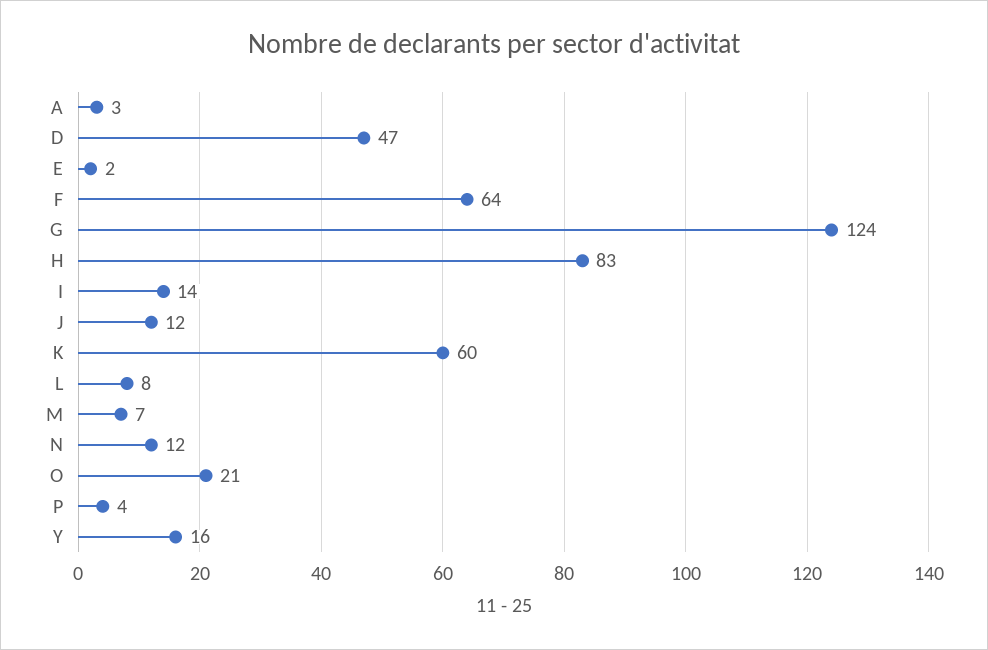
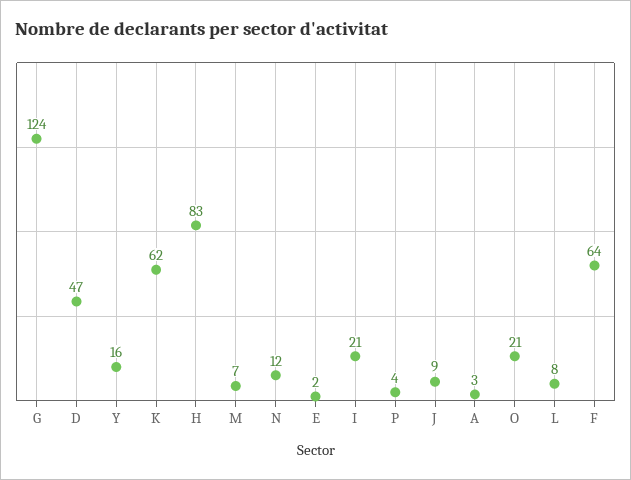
  {
    "A": 3,
    "D": 47,
    "E": 2,
    "F": 64,
    "G": 124,
    "H": 83,
-   "I": 14,
+   "I": 21,
-   "J": 12,
+   "J": 9,
-   "K": 60,
+   "K": 62,
    "L": 8,
    "M": 7,
    "N": 12,
    "O": 21,
    "P": 4,
    "Y": 16
  }

